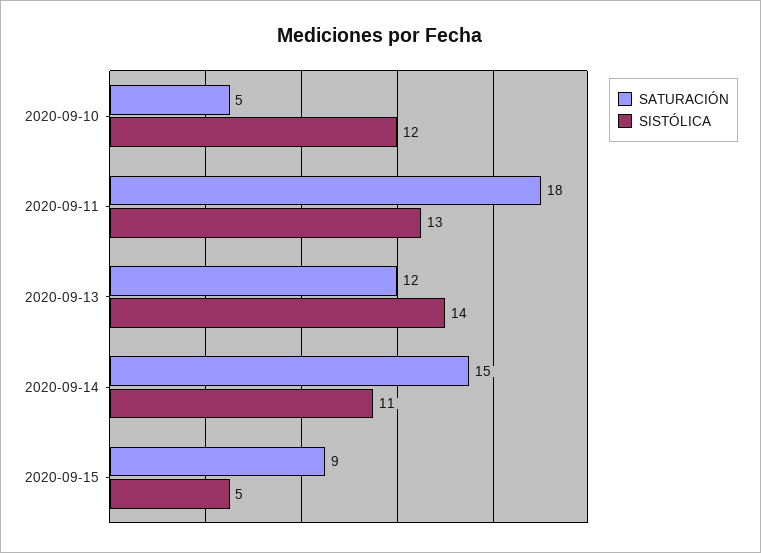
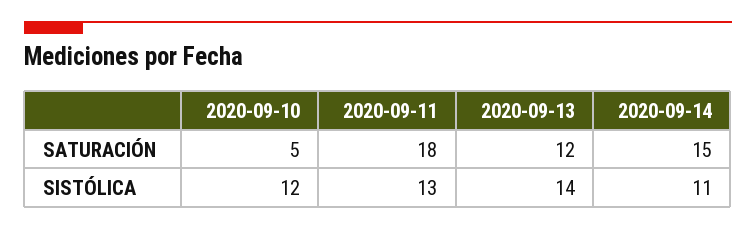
  {
    "SATURACIÓN": {
      "2020-09-10": 5,
      "2020-09-11": 18,
      "2020-09-13": 12,
-     "2020-09-14": 15,
+     "2020-09-14": 15
-     "2020-09-15": 9
    },
    "SISTÓLICA": {
      "2020-09-10": 12,
      "2020-09-11": 13,
      "2020-09-13": 14,
-     "2020-09-14": 11,
+     "2020-09-14": 11
-     "2020-09-15": 5
    }
  }

